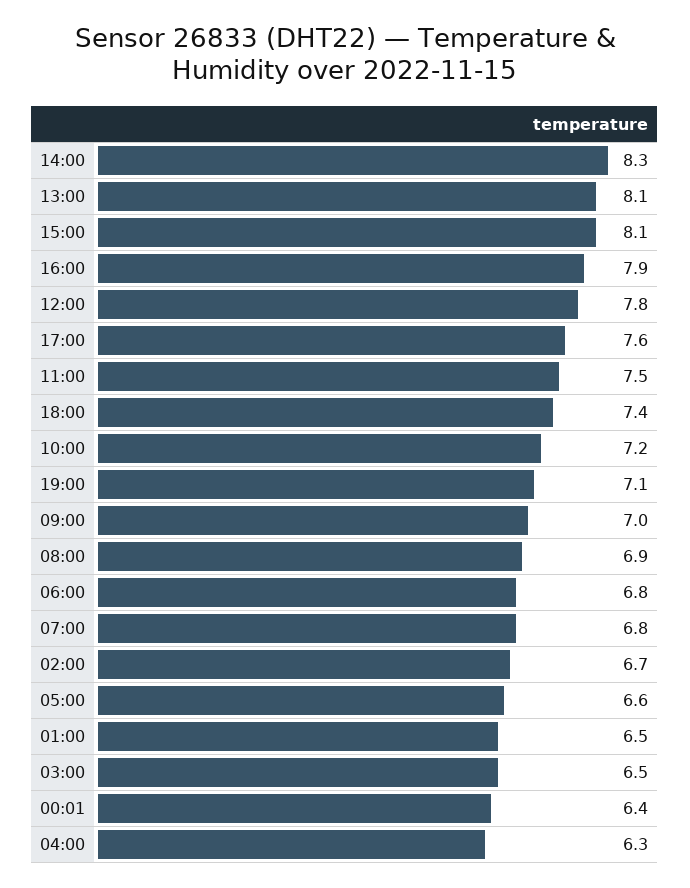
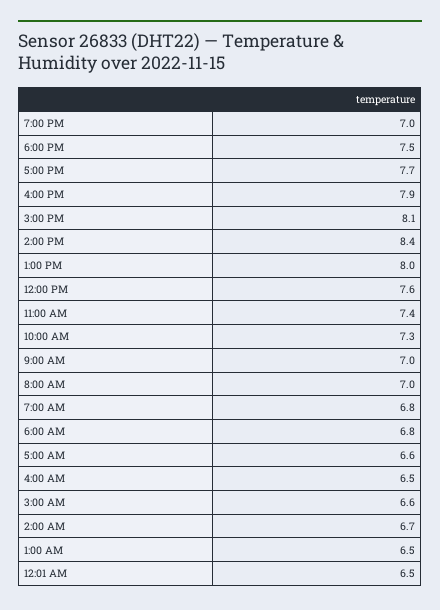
  {
-   "14:00": 8.3,
+   "14:00": 8.4,
-   "13:00": 8.1,
+   "13:00": 8,
    "15:00": 8.1,
    "16:00": 7.9,
-   "12:00": 7.8,
+   "12:00": 7.6,
-   "17:00": 7.6,
+   "17:00": 7.7,
-   "11:00": 7.5,
+   "11:00": 7.4,
-   "18:00": 7.4,
+   "18:00": 7.5,
-   "10:00": 7.2,
+   "10:00": 7.3,
-   "19:00": 7.1,
+   "19:00": 7,
    "09:00": 7,
-   "08:00": 6.9,
+   "08:00": 7,
    "06:00": 6.8,
    "07:00": 6.8,
    "02:00": 6.7,
    "05:00": 6.6,
    "01:00": 6.5,
-   "03:00": 6.5,
+   "03:00": 6.6,
-   "00:01": 6.4,
+   "00:01": 6.5,
-   "04:00": 6.3
+   "04:00": 6.5
  }

